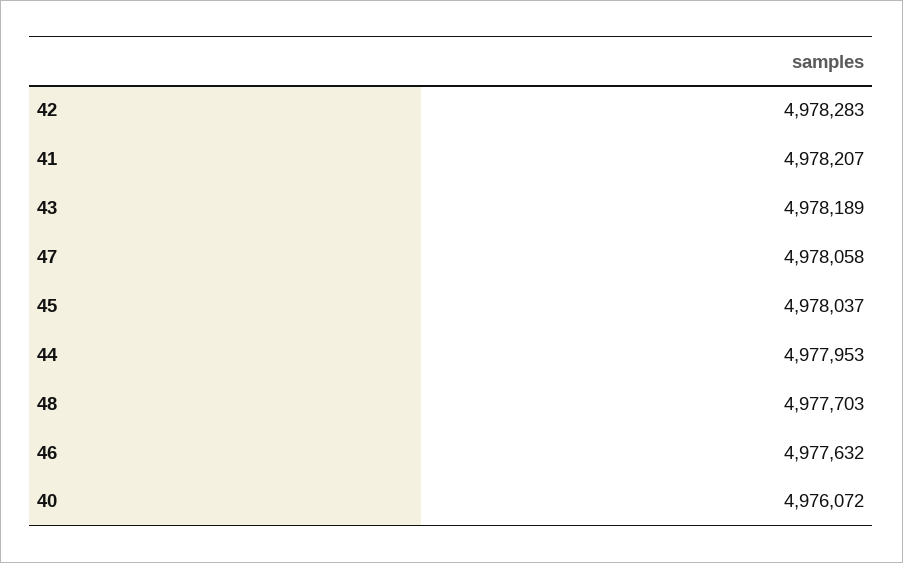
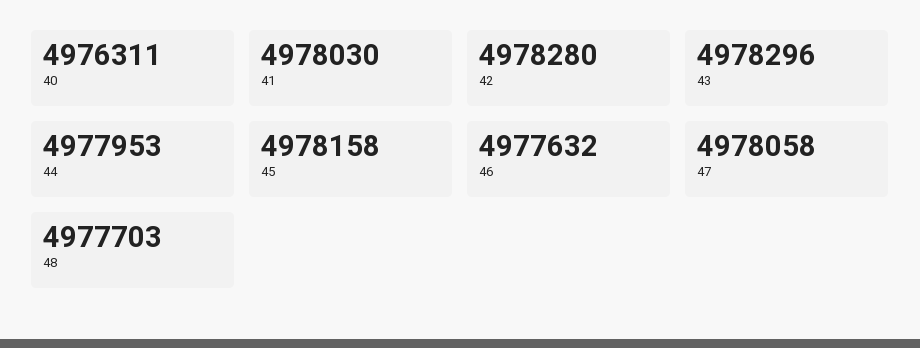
  {
-   "42": 4978283,
+   "42": 4978280,
-   "41": 4978207,
+   "41": 4978030,
-   "43": 4978189,
+   "43": 4978296,
    "47": 4978058,
-   "45": 4978037,
+   "45": 4978158,
    "44": 4977953,
    "48": 4977703,
    "46": 4977632,
-   "40": 4976072
+   "40": 4976311
  }

